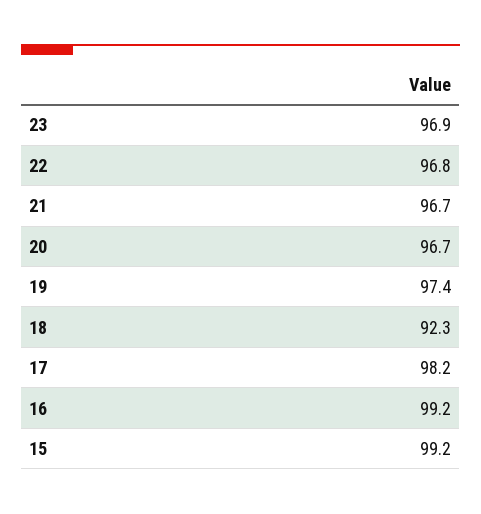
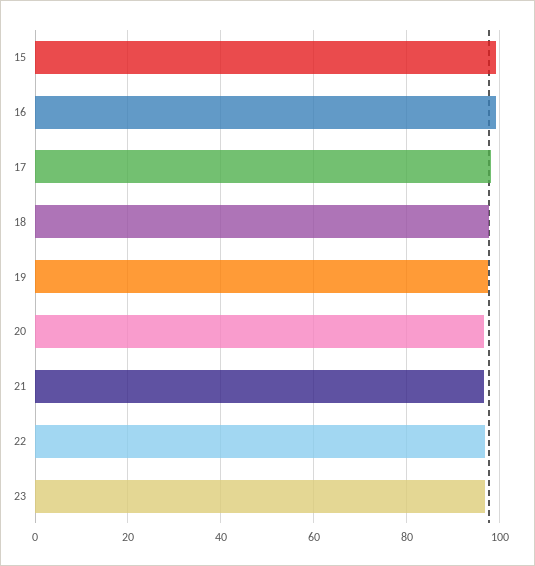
  {
    "23": 96.9,
    "22": 96.8,
    "21": 96.7,
    "20": 96.7,
    "19": 97.4,
-   "18": 92.3,
+   "18": 98,
    "17": 98.2,
    "16": 99.2,
    "15": 99.2
  }

